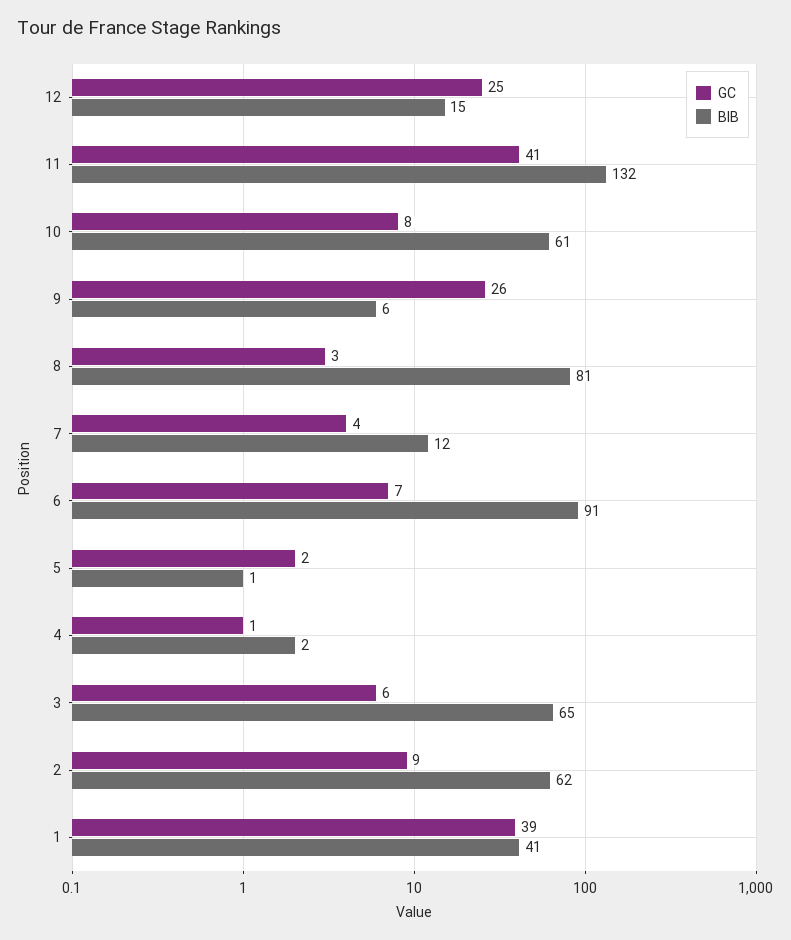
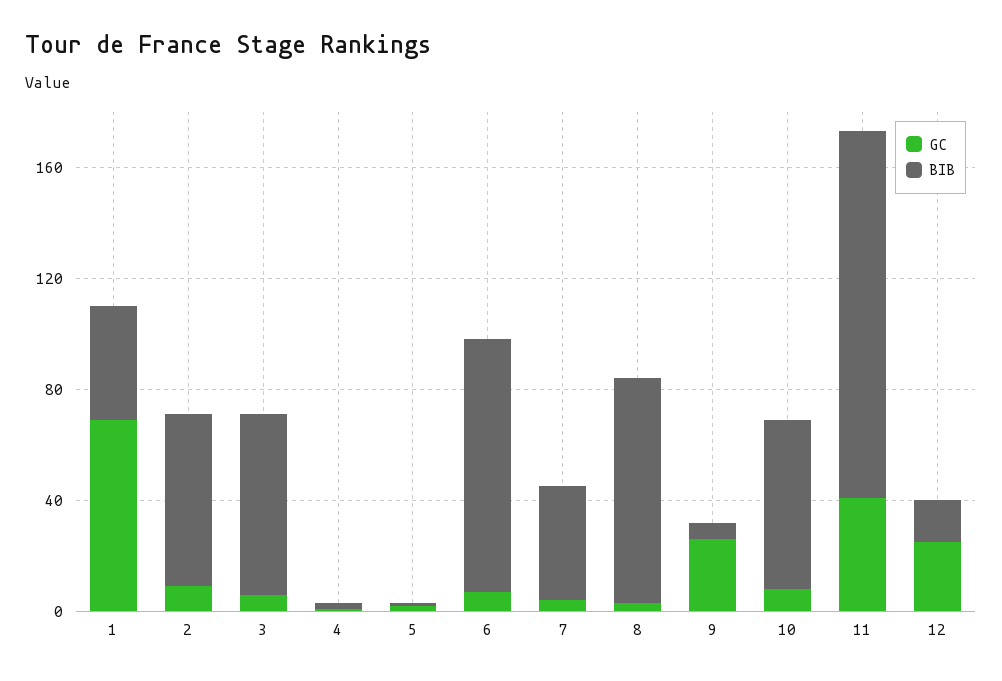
  {
    "GC": {
      "12": 25,
      "11": 41,
      "10": 8,
      "9": 26,
      "8": 3,
      "7": 4,
      "6": 7,
      "5": 2,
      "4": 1,
      "3": 6,
      "2": 9,
-     "1": 39
+     "1": 70
    },
    "BIB": {
      "12": 15,
      "11": 132,
      "10": 61,
      "9": 6,
      "8": 81,
-     "7": 12,
+     "7": 40,
      "6": 91,
      "5": 1,
      "4": 2,
      "3": 65,
      "2": 62,
      "1": 41
    }
  }

